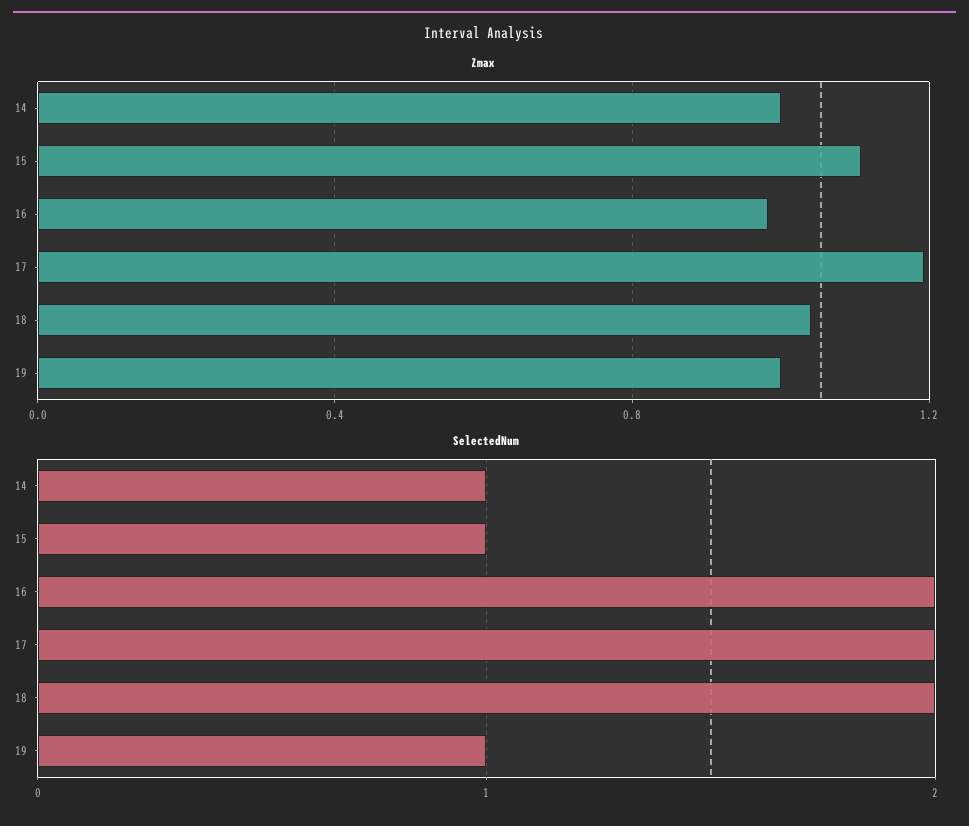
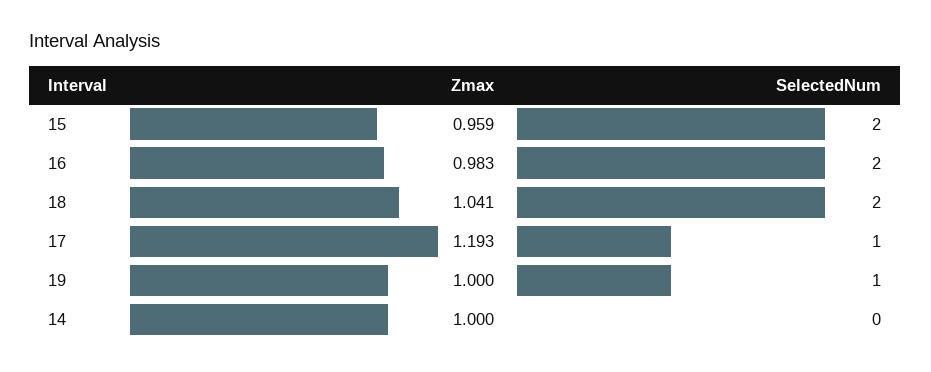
  {
    "Zmax": {
      "14": 1,
-     "15": 1.1,
+     "15": 0.959,
      "16": 0.983,
      "17": 1.193,
      "18": 1.041,
      "19": 1
    },
    "SelectedNum": {
-     "14": 1,
+     "14": 0,
-     "15": 1,
+     "15": 2,
      "16": 2,
-     "17": 2,
+     "17": 1,
      "18": 2,
      "19": 1
    }
  }

